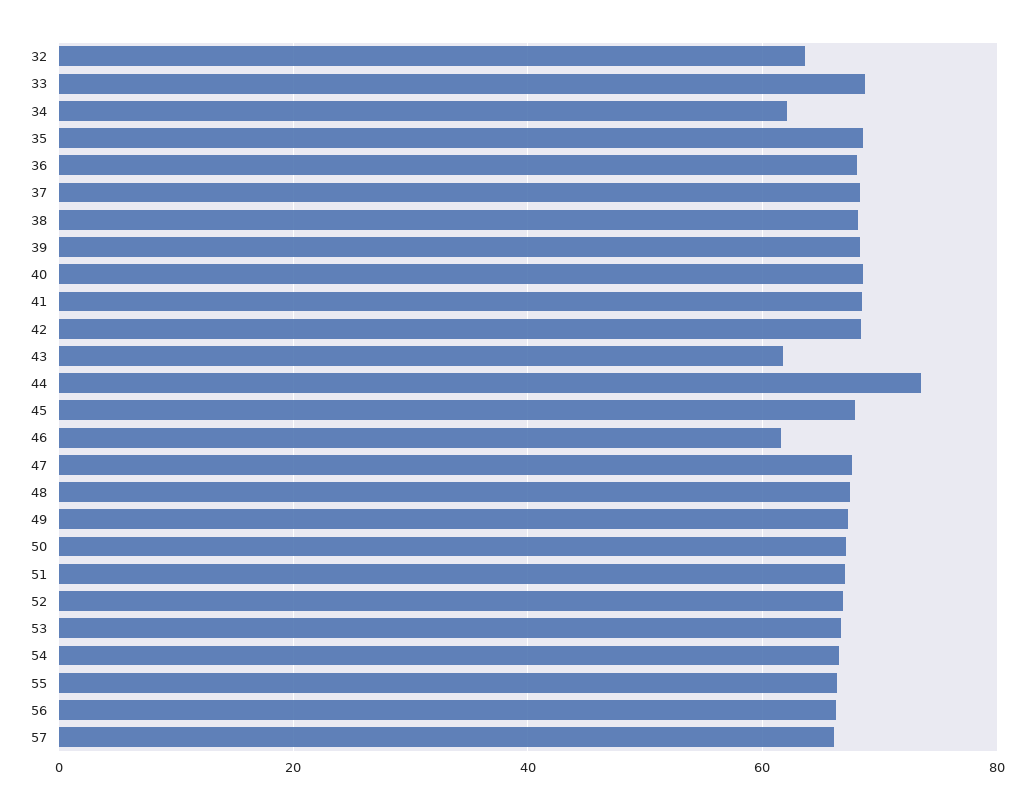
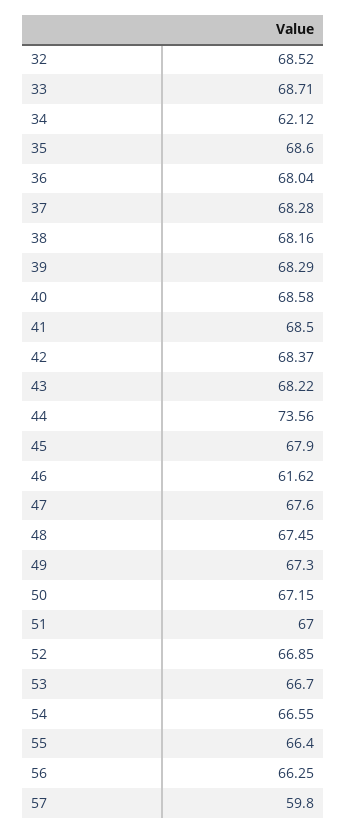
  {
-   "32": 64,
+   "32": 68.52,
    "33": 68.71,
    "34": 62.12,
    "35": 68.6,
    "36": 68.04,
    "37": 68.28,
    "38": 68.16,
    "39": 68.29,
    "40": 68.58,
    "41": 68.5,
    "42": 68.37,
-   "43": 62,
+   "43": 68.22,
    "44": 73.56,
    "45": 67.9,
    "46": 61.62,
    "47": 67.6,
    "48": 67.45,
    "49": 67.3,
    "50": 67.15,
    "51": 67,
    "52": 66.85,
    "53": 66.7,
    "54": 66.55,
    "55": 66.4,
    "56": 66.25,
-   "57": 66
+   "57": 59.8
  }

